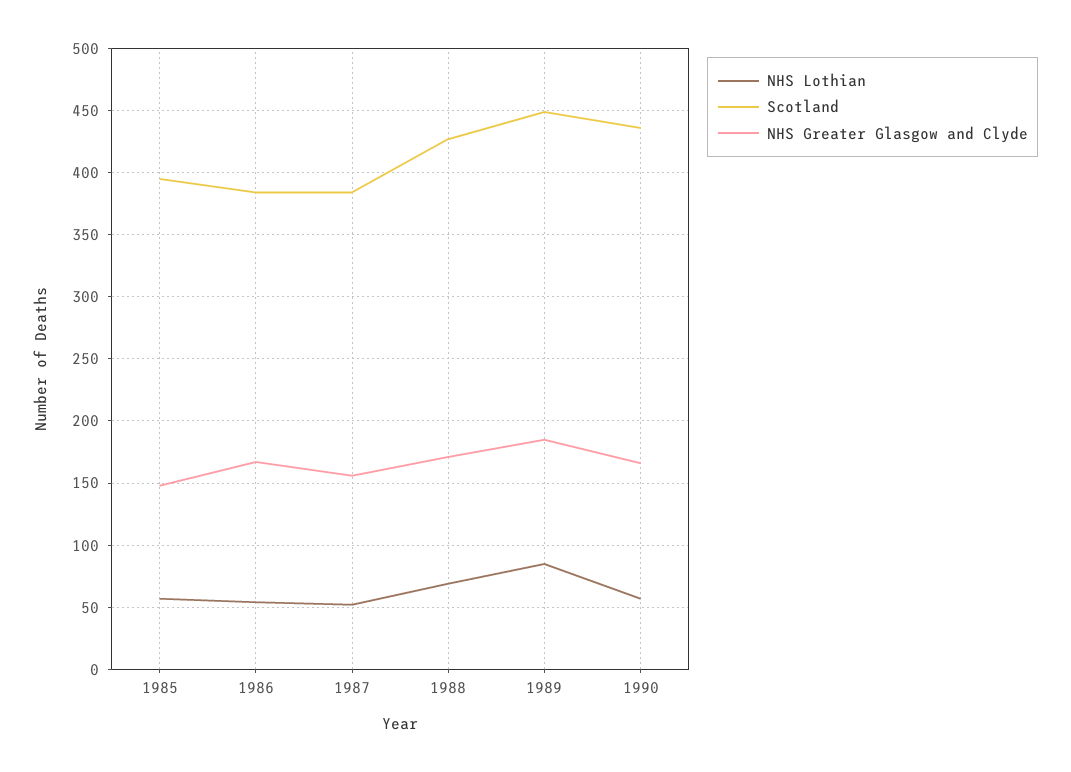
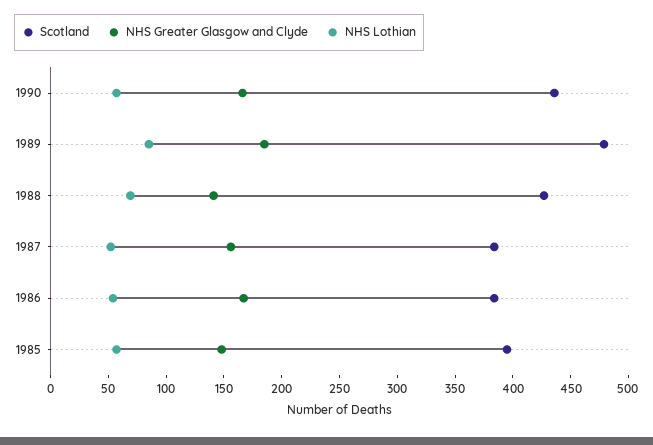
  {
    "NHS Lothian": {
      "1985": 55,
      "1986": 55,
      "1987": 50,
      "1988": 70,
      "1989": 85,
      "1990": 55
    },
    "Scotland": {
      "1985": 395,
      "1986": 385,
      "1987": 385,
      "1988": 425,
-     "1989": 450,
+     "1989": 480,
      "1990": 435
    },
    "NHS Greater Glasgow and Clyde": {
      "1985": 150,
      "1986": 165,
      "1987": 155,
-     "1988": 170,
+     "1988": 140,
      "1989": 185,
      "1990": 165
    }
  }

